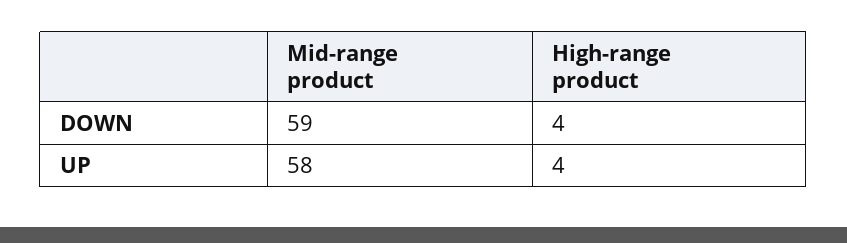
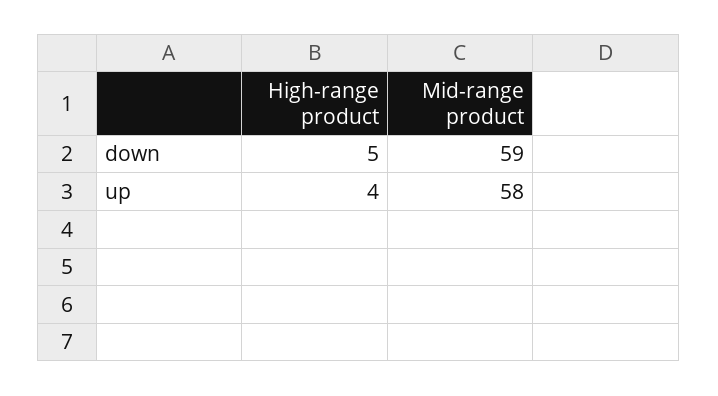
  {
    "Mid-range product": {
      "DOWN": 59,
      "UP": 58
    },
    "High-range product": {
-     "DOWN": 4,
+     "DOWN": 5,
      "UP": 4
    }
  }

